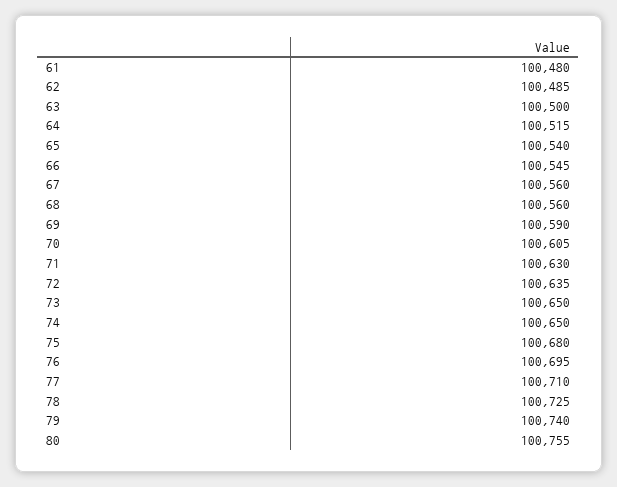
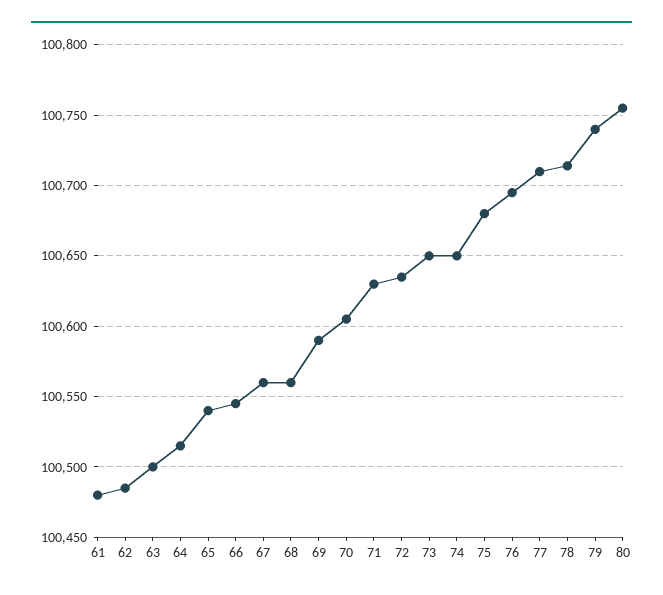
  {
    "61": 100480,
    "62": 100485,
    "63": 100500,
    "64": 100515,
    "65": 100540,
    "66": 100545,
    "67": 100560,
    "68": 100560,
    "69": 100590,
    "70": 100605,
    "71": 100630,
    "72": 100635,
    "73": 100650,
    "74": 100650,
    "75": 100680,
    "76": 100695,
    "77": 100710,
-   "78": 100725,
+   "78": 100715,
    "79": 100740,
    "80": 100755
  }

